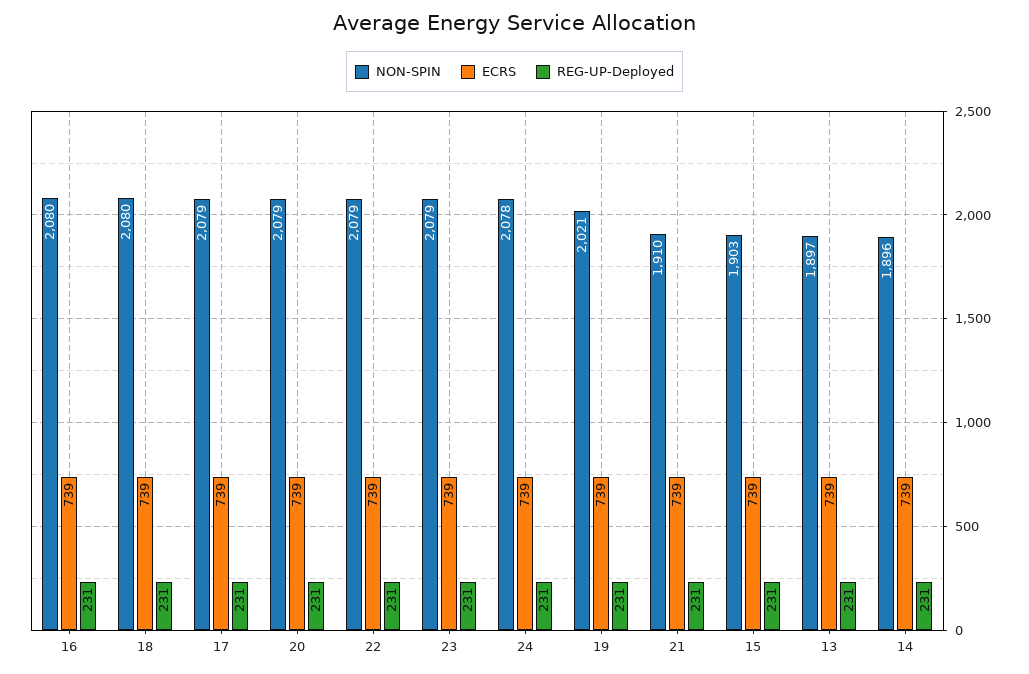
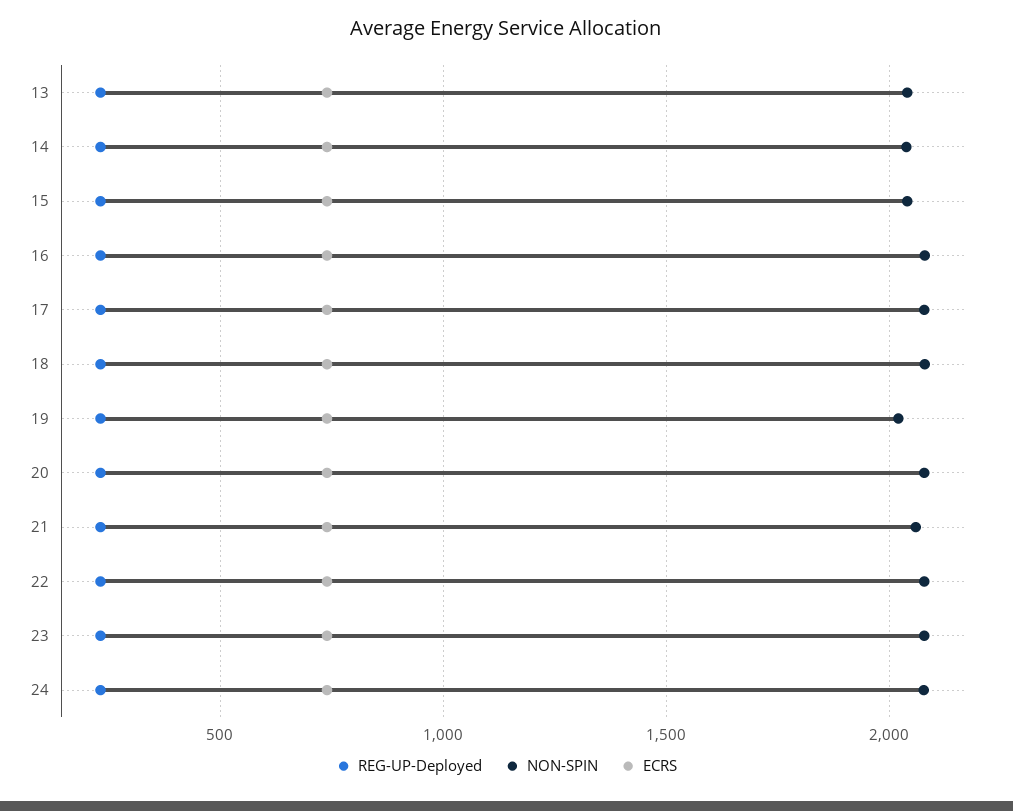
  {
    "NON-SPIN": {
      "16": 2080,
      "18": 2080,
      "17": 2079,
      "20": 2079,
      "22": 2079,
      "23": 2079,
      "24": 2078,
      "19": 2021,
-     "21": 1910,
+     "21": 2050,
-     "15": 1903,
+     "15": 2050,
-     "13": 1897,
+     "13": 2050,
-     "14": 1896
+     "14": 2050
    },
    "ECRS": {
      "16": 739,
      "18": 739,
      "17": 739,
      "20": 739,
      "22": 739,
      "23": 739,
      "24": 739,
      "19": 739,
      "21": 739,
      "15": 739,
      "13": 739,
      "14": 739
    },
    "REG-UP-Deployed": {
      "16": 231,
      "18": 231,
      "17": 231,
      "20": 231,
      "22": 231,
      "23": 231,
      "24": 231,
      "19": 231,
      "21": 231,
      "15": 231,
      "13": 231,
      "14": 231
    }
  }

